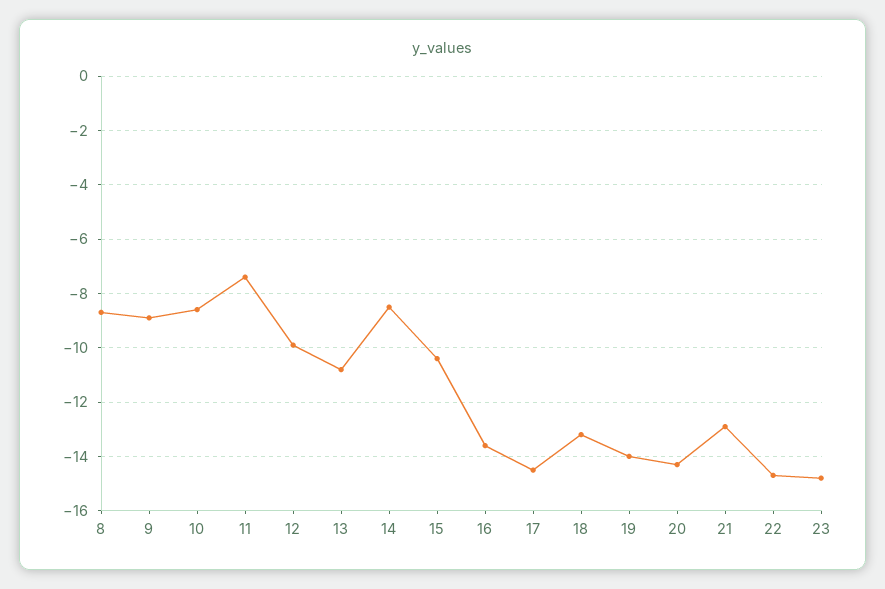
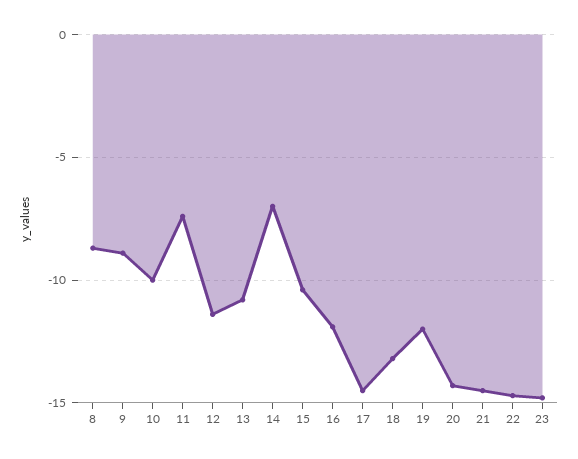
  {
    "8": -8.5,
    "9": -9,
-   "10": -8.5,
+   "10": -10,
    "11": -7.5,
-   "12": -10,
+   "12": -11.5,
    "13": -11,
-   "14": -8.5,
+   "14": -7,
    "15": -10.5,
-   "16": -13.5,
+   "16": -12,
    "17": -14.5,
    "18": -13,
-   "19": -14,
+   "19": -12,
    "20": -14.5,
-   "21": -13,
+   "21": -14.5,
    "22": -14.5,
    "23": -15
  }

